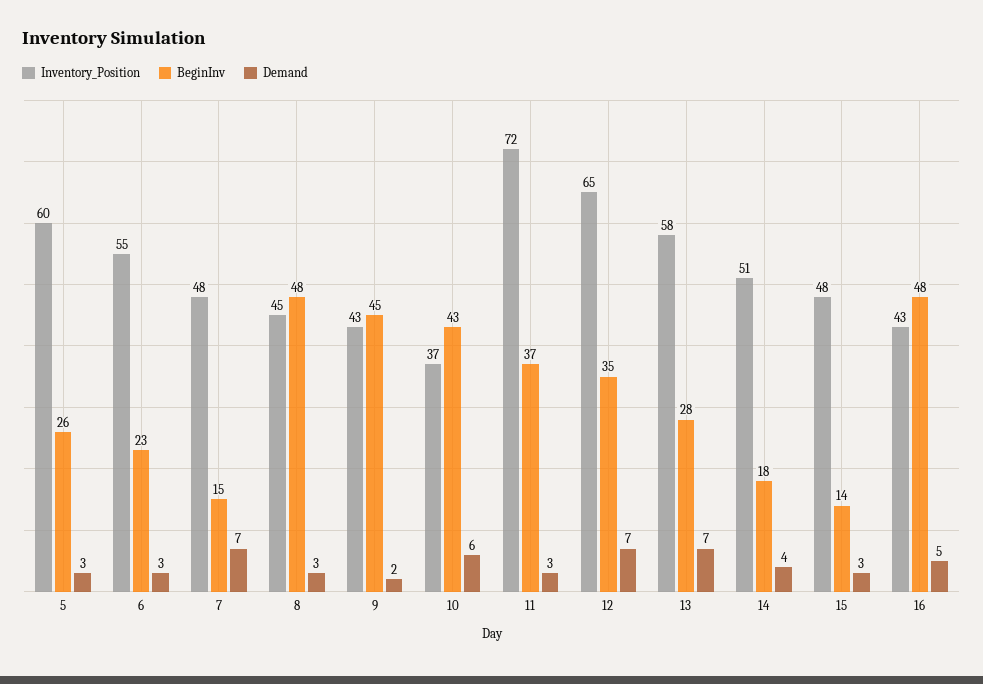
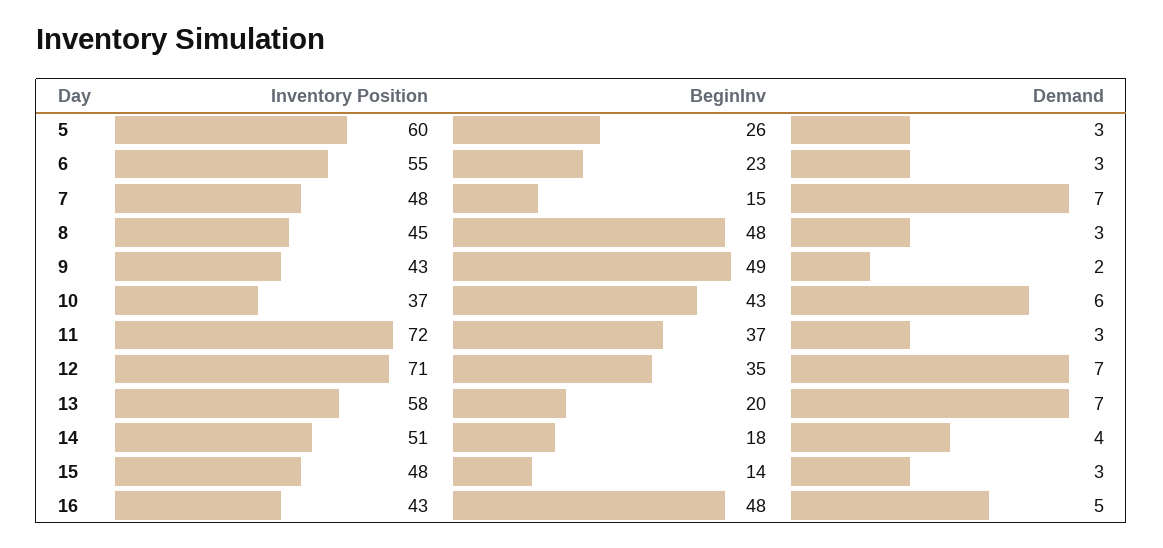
  {
    "Inventory_Position": {
      "5": 60,
      "6": 55,
      "7": 48,
      "8": 45,
      "9": 43,
      "10": 37,
      "11": 72,
-     "12": 65,
+     "12": 71,
      "13": 58,
      "14": 51,
      "15": 48,
      "16": 43
    },
    "BeginInv": {
      "5": 26,
      "6": 23,
      "7": 15,
      "8": 48,
-     "9": 45,
+     "9": 49,
      "10": 43,
      "11": 37,
      "12": 35,
-     "13": 28,
+     "13": 20,
      "14": 18,
      "15": 14,
      "16": 48
    },
    "Demand": {
      "5": 3,
      "6": 3,
      "7": 7,
      "8": 3,
      "9": 2,
      "10": 6,
      "11": 3,
      "12": 7,
      "13": 7,
      "14": 4,
      "15": 3,
      "16": 5
    }
  }

